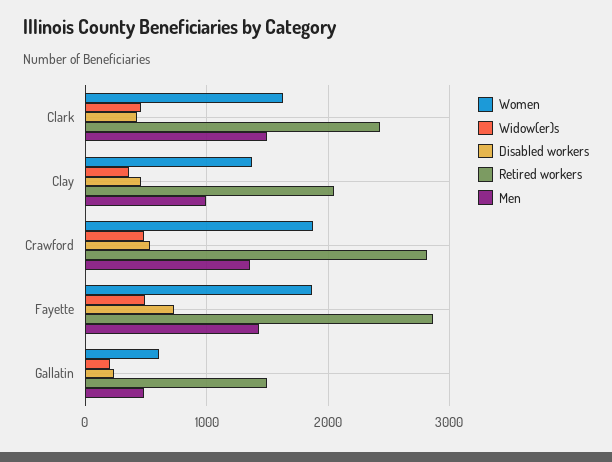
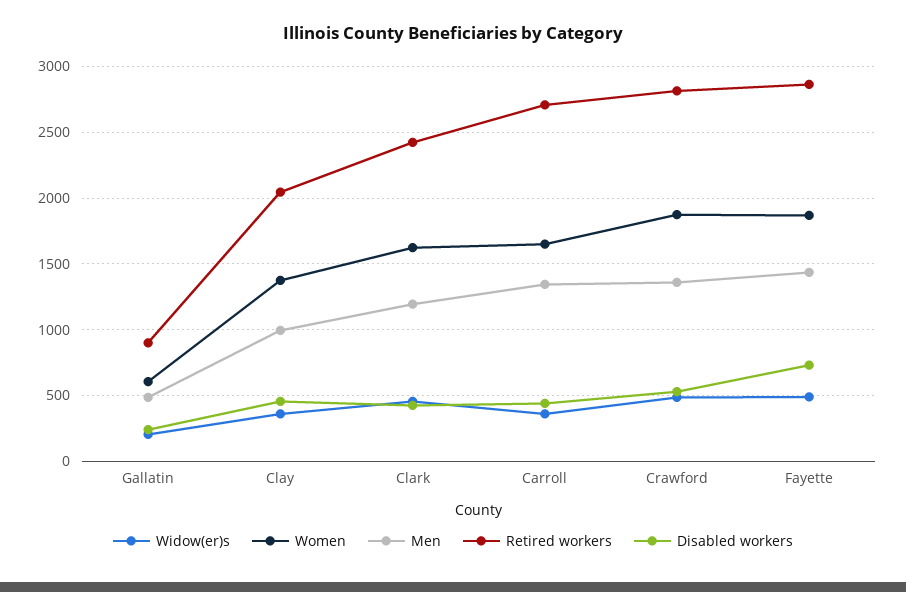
  {
    "Women": {
      "Clark": 1650,
      "Clay": 1400,
      "Crawford": 1900,
      "Fayette": 1850,
-     "Gallatin": 600
+     "Gallatin": 600,
+     "Carroll": 1650
    },
    "Widow(er)s": {
      "Clark": 450,
      "Clay": 350,
      "Crawford": 500,
      "Fayette": 500,
-     "Gallatin": 200
+     "Gallatin": 200,
+     "Carroll": 350
    },
    "Disabled workers": {
      "Clark": 450,
      "Clay": 450,
      "Crawford": 550,
      "Fayette": 750,
-     "Gallatin": 250
+     "Gallatin": 250,
+     "Carroll": 450
    },
    "Retired workers": {
      "Clark": 2450,
      "Clay": 2050,
      "Crawford": 2800,
      "Fayette": 2850,
-     "Gallatin": 1500
+     "Gallatin": 900,
+     "Carroll": 2700
    },
    "Men": {
-     "Clark": 1500,
+     "Clark": 1200,
      "Clay": 1000,
      "Crawford": 1350,
      "Fayette": 1450,
-     "Gallatin": 500
+     "Gallatin": 500,
+     "Carroll": 1350
    }
  }

